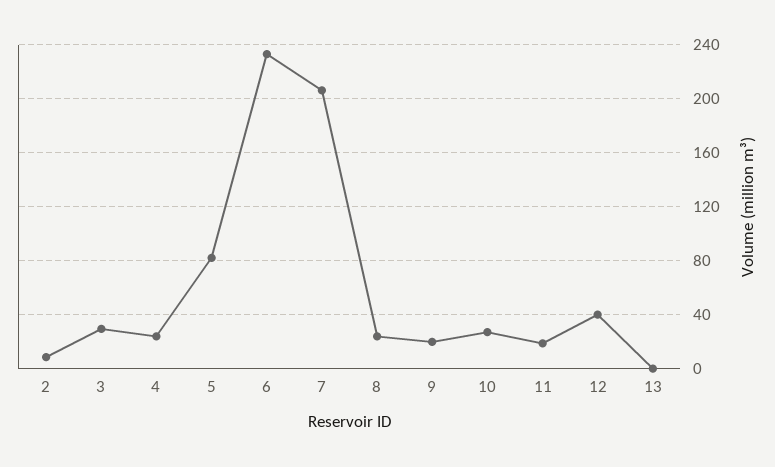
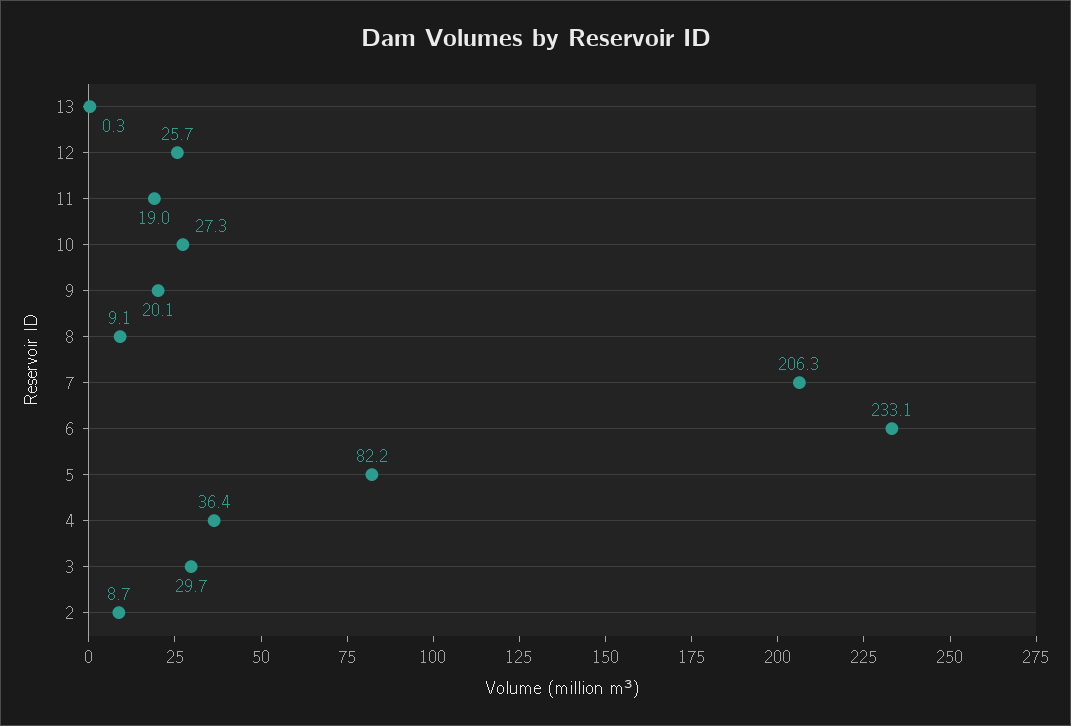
  {
    "2": 8.7,
    "3": 29.7,
-   "4": 25,
+   "4": 36.4,
    "5": 82.2,
    "6": 233.1,
    "7": 206.3,
-   "8": 25,
+   "8": 9.1,
    "9": 20.1,
    "10": 27.3,
    "11": 19,
-   "12": 40,
+   "12": 25.7,
    "13": 0.3
  }

